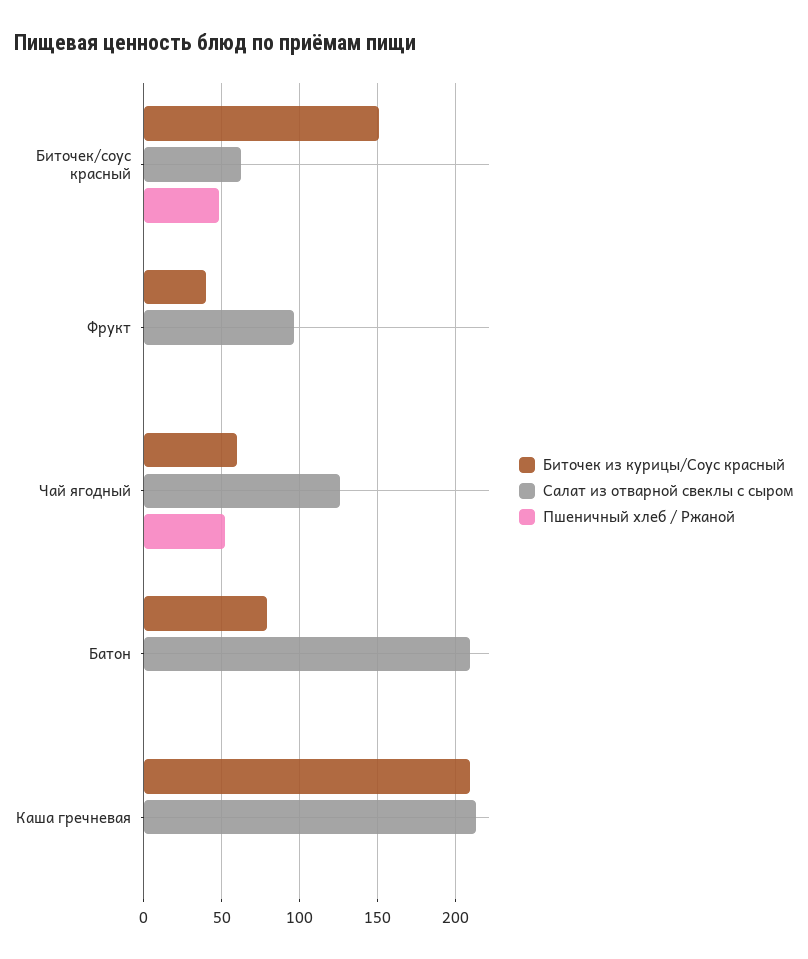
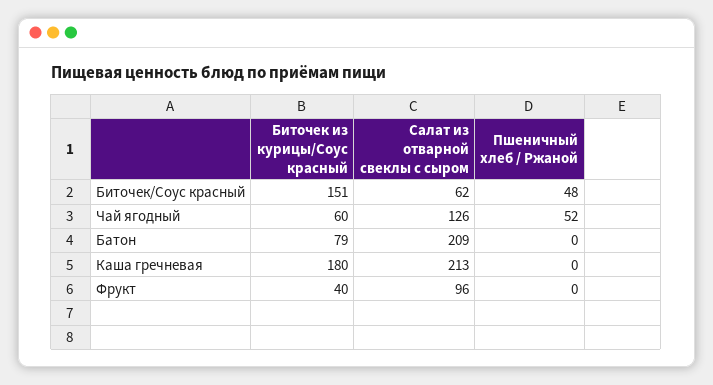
  {
    "Биточек из курицы/Соус красный": {
      "Биточек/соус красный": 151,
      "Фрукт": 40,
      "Чай ягодный": 60,
      "Батон": 79,
-     "Каша гречневая": 210
+     "Каша гречневая": 180
    },
    "Салат из отварной свеклы с сыром": {
      "Биточек/соус красный": 62,
      "Фрукт": 96,
      "Чай ягодный": 126,
      "Батон": 209,
      "Каша гречневая": 213
    },
    "Пшеничный хлеб / Ржаной": {
      "Биточек/соус красный": 48,
      "Фрукт": 0,
      "Чай ягодный": 52,
      "Батон": 0,
      "Каша гречневая": 0
    }
  }

